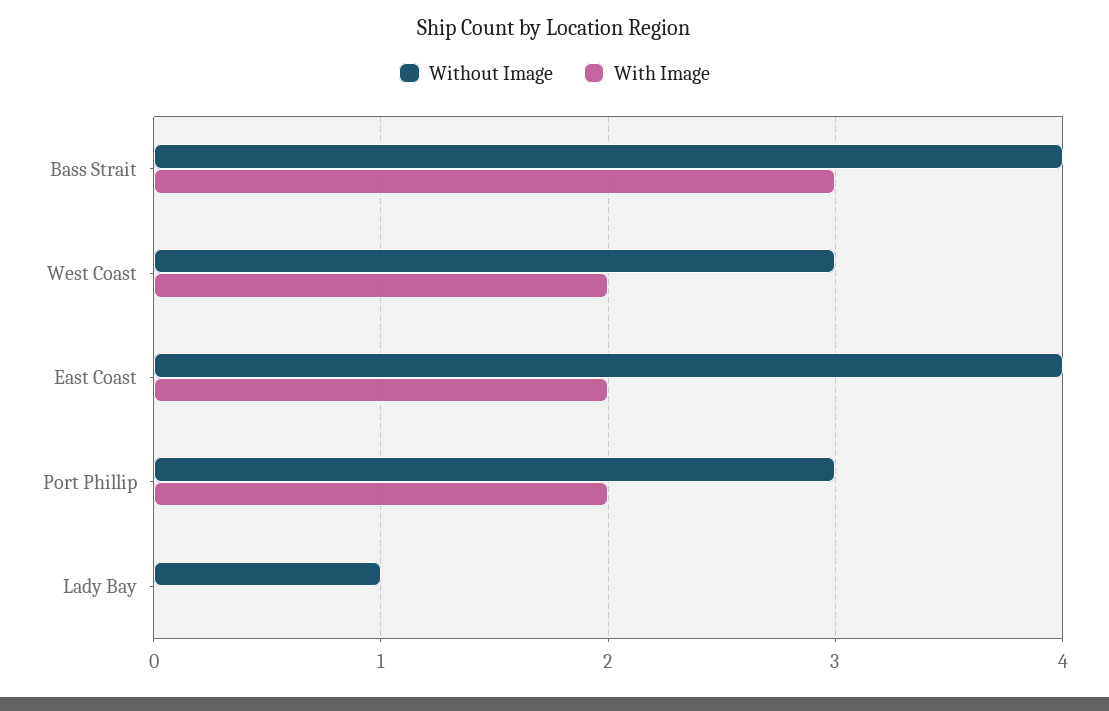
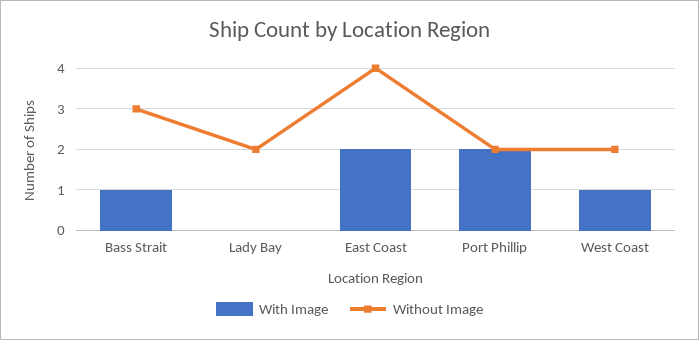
  {
    "Without Image": {
-     "Bass Strait": 4,
+     "Bass Strait": 3,
-     "West Coast": 3,
+     "West Coast": 2,
      "East Coast": 4,
-     "Port Phillip": 3,
+     "Port Phillip": 2,
-     "Lady Bay": 1
+     "Lady Bay": 2
    },
    "With Image": {
-     "Bass Strait": 3,
+     "Bass Strait": 1,
-     "West Coast": 2,
+     "West Coast": 1,
      "East Coast": 2,
      "Port Phillip": 2,
      "Lady Bay": 0
    }
  }

